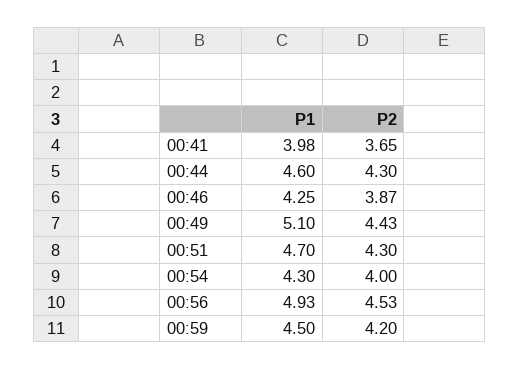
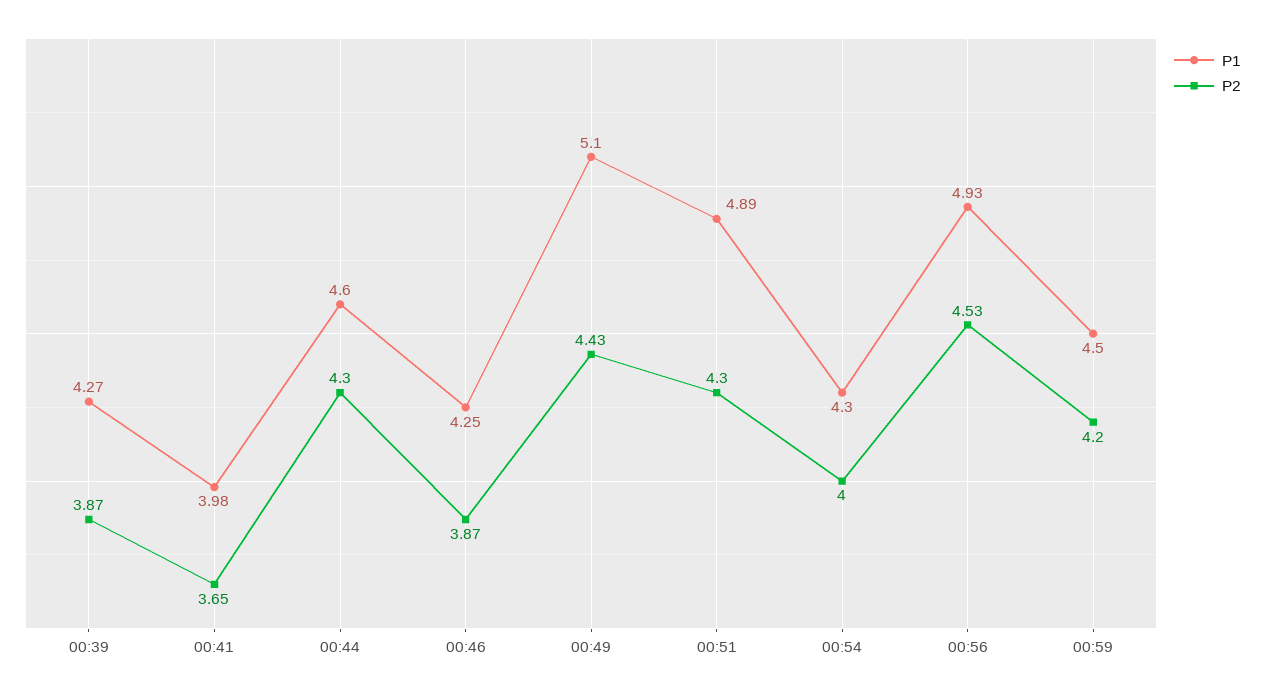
  {
    "P1": {
      "00:41": 3.98,
      "00:44": 4.6,
      "00:46": 4.25,
      "00:49": 5.1,
-     "00:51": 4.7,
+     "00:51": 4.89,
      "00:54": 4.3,
      "00:56": 4.93,
-     "00:59": 4.5
+     "00:59": 4.5,
+     "00:39": 4.27
    },
    "P2": {
      "00:41": 3.65,
      "00:44": 4.3,
      "00:46": 3.87,
      "00:49": 4.43,
      "00:51": 4.3,
      "00:54": 4,
      "00:56": 4.53,
-     "00:59": 4.2
+     "00:59": 4.2,
+     "00:39": 3.87
    }
  }

